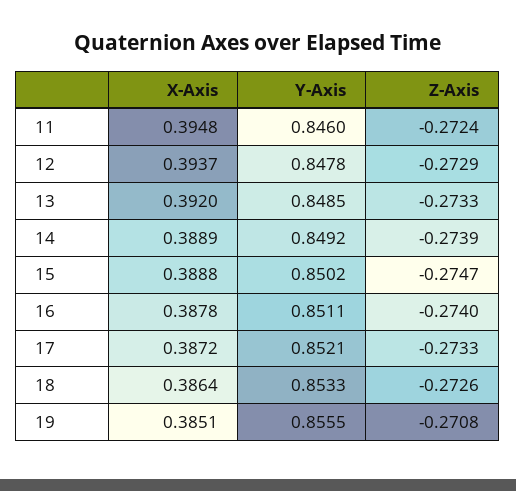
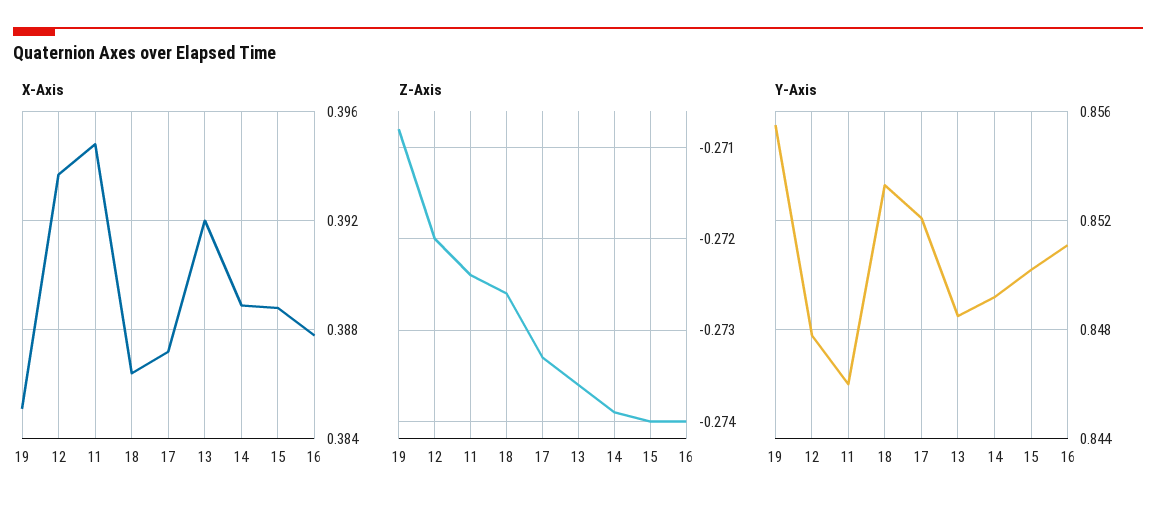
  {
    "X-Axis": {
      "11": 0.3948,
      "12": 0.3937,
      "13": 0.392,
      "14": 0.3889,
      "15": 0.3888,
      "16": 0.3878,
      "17": 0.3872,
      "18": 0.3864,
      "19": 0.3851
    },
    "Y-Axis": {
      "11": 0.846,
      "12": 0.8478,
      "13": 0.8485,
      "14": 0.8492,
      "15": 0.8502,
      "16": 0.8511,
      "17": 0.8521,
      "18": 0.8533,
      "19": 0.8555
    },
    "Z-Axis": {
      "11": -0.2724,
-     "12": -0.2729,
+     "12": -0.272,
-     "13": -0.2733,
+     "13": -0.2736,
      "14": -0.2739,
-     "15": -0.2747,
+     "15": -0.274,
      "16": -0.274,
      "17": -0.2733,
      "18": -0.2726,
      "19": -0.2708
    }
  }

